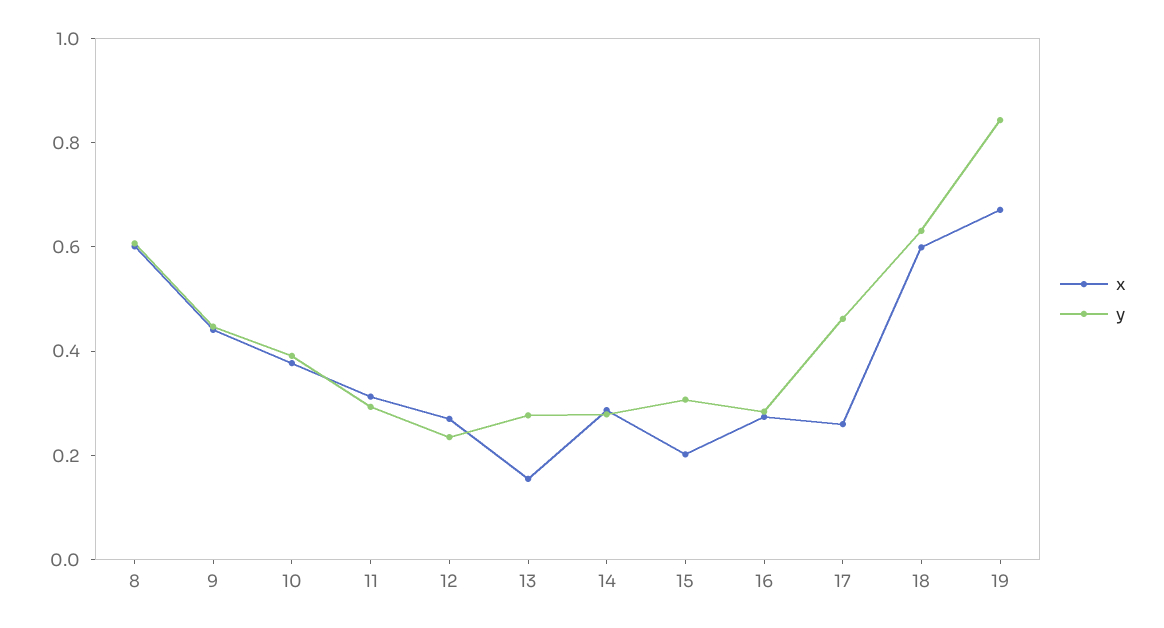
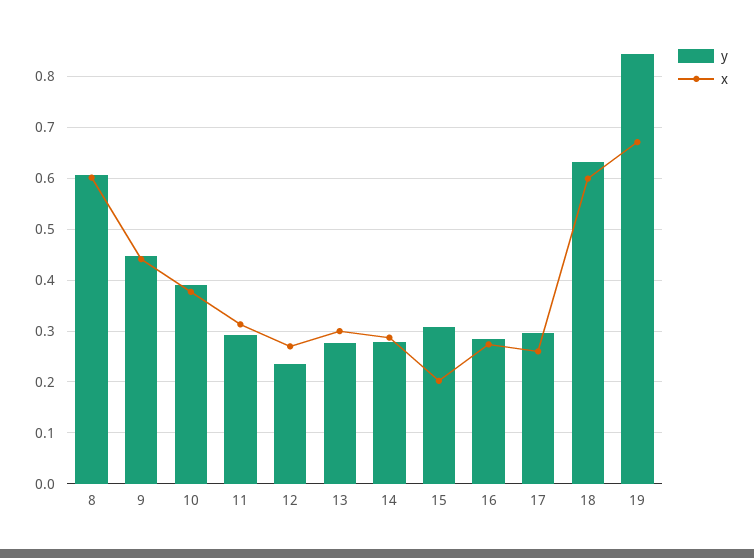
  {
    "x": {
      "8": 0.6,
      "9": 0.44,
      "10": 0.38,
      "11": 0.32,
      "12": 0.28,
-     "13": 0.15,
+     "13": 0.3,
      "14": 0.28,
      "15": 0.2,
      "16": 0.28,
      "17": 0.26,
      "18": 0.6,
      "19": 0.68
    },
    "y": {
      "8": 0.6,
      "9": 0.44,
      "10": 0.4,
      "11": 0.3,
      "12": 0.24,
      "13": 0.28,
      "14": 0.28,
      "15": 0.3,
      "16": 0.28,
-     "17": 0.45,
+     "17": 0.3,
      "18": 0.64,
      "19": 0.84
    }
  }

